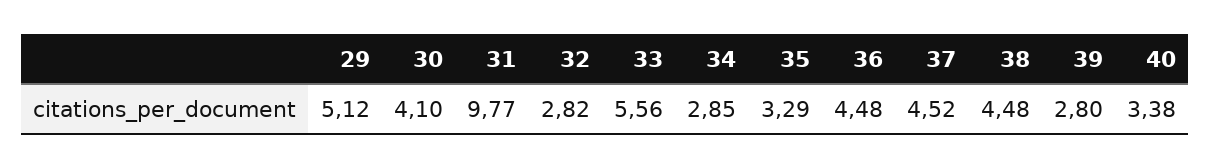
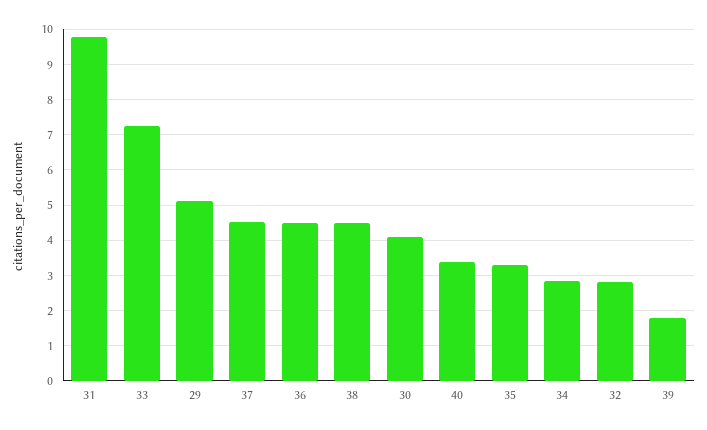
  {
    "29": 5.12,
    "30": 4.1,
    "31": 9.77,
    "32": 2.82,
-   "33": 5.56,
+   "33": 7.2,
    "34": 2.85,
    "35": 3.29,
    "36": 4.48,
    "37": 4.52,
    "38": 4.48,
-   "39": 2.8,
+   "39": 1.8,
    "40": 3.38
  }

